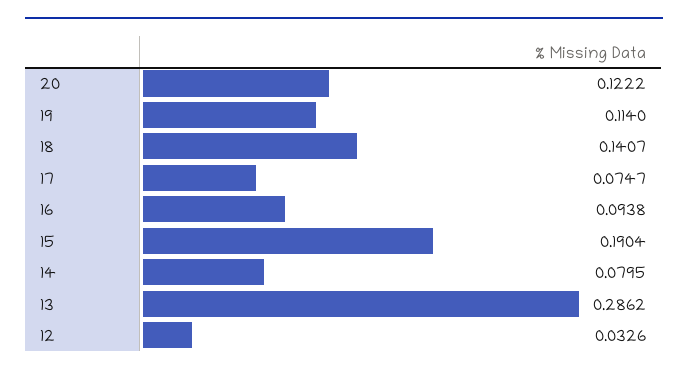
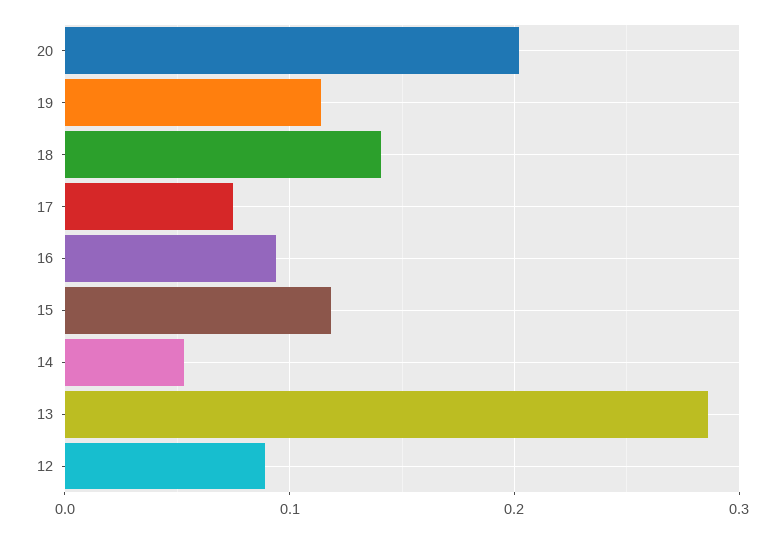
  {
-   "20": 0.1222,
+   "20": 0.2,
    "19": 0.114,
    "18": 0.1407,
    "17": 0.0747,
    "16": 0.0938,
-   "15": 0.1904,
+   "15": 0.12,
-   "14": 0.0795,
+   "14": 0.05,
    "13": 0.2862,
-   "12": 0.0326
+   "12": 0.09
  }

